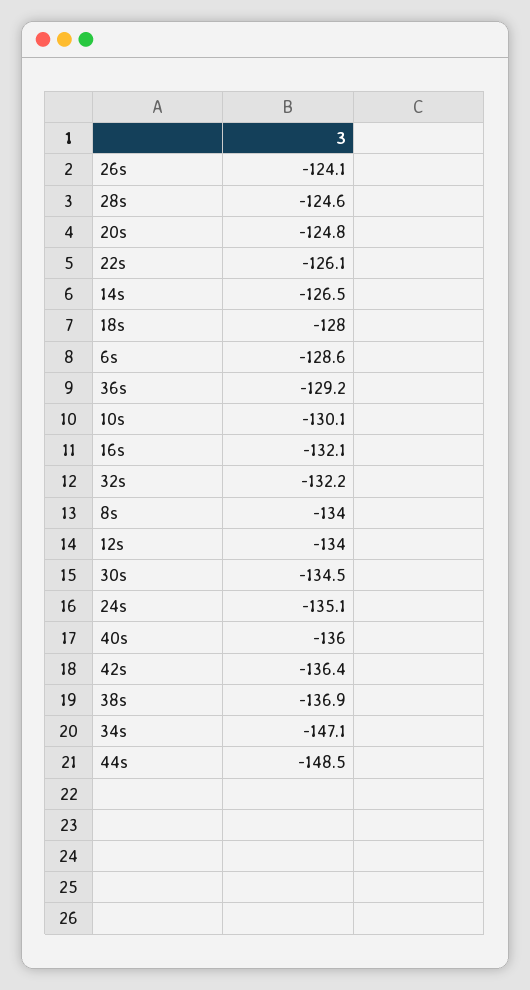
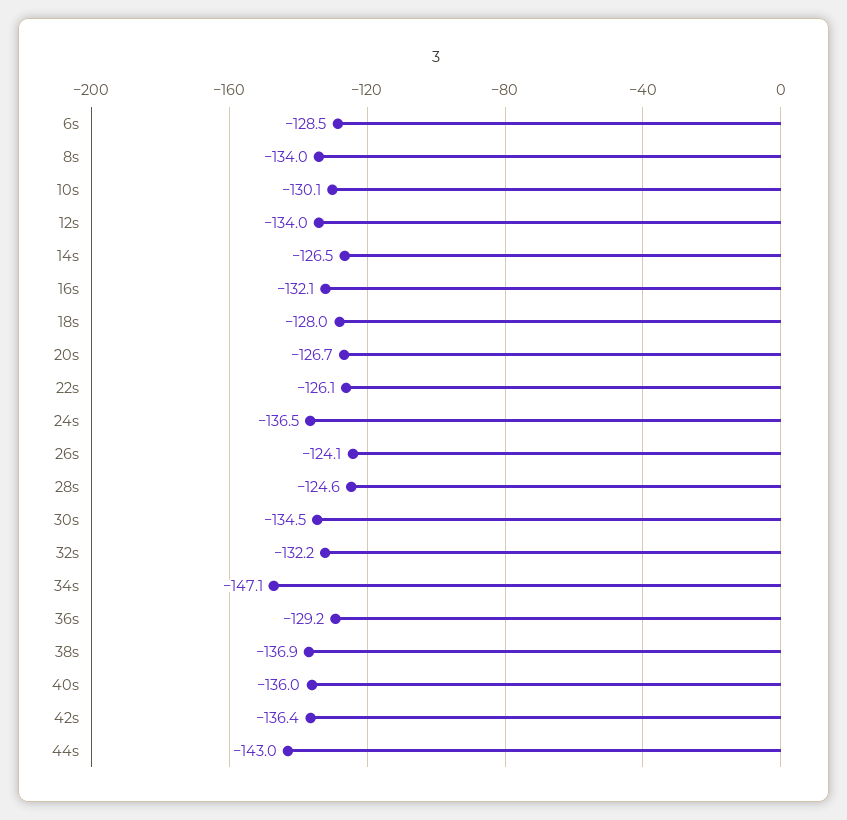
  {
    "26s": -124.1,
    "28s": -124.6,
-   "20s": -124.8,
+   "20s": -126.7,
    "22s": -126.1,
    "14s": -126.5,
    "18s": -128,
-   "6s": -128.6,
+   "6s": -128.5,
    "36s": -129.2,
    "10s": -130.1,
    "16s": -132.1,
    "32s": -132.2,
    "8s": -134,
    "12s": -134,
    "30s": -134.5,
-   "24s": -135.1,
+   "24s": -136.5,
    "40s": -136,
    "42s": -136.4,
    "38s": -136.9,
    "34s": -147.1,
-   "44s": -148.5
+   "44s": -143
  }

